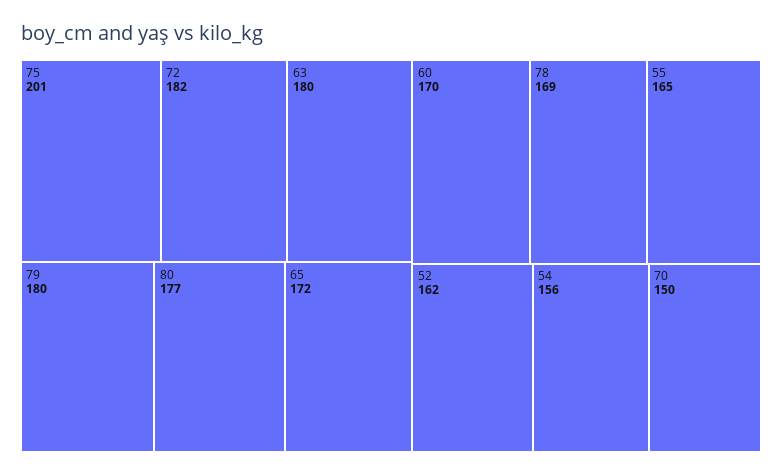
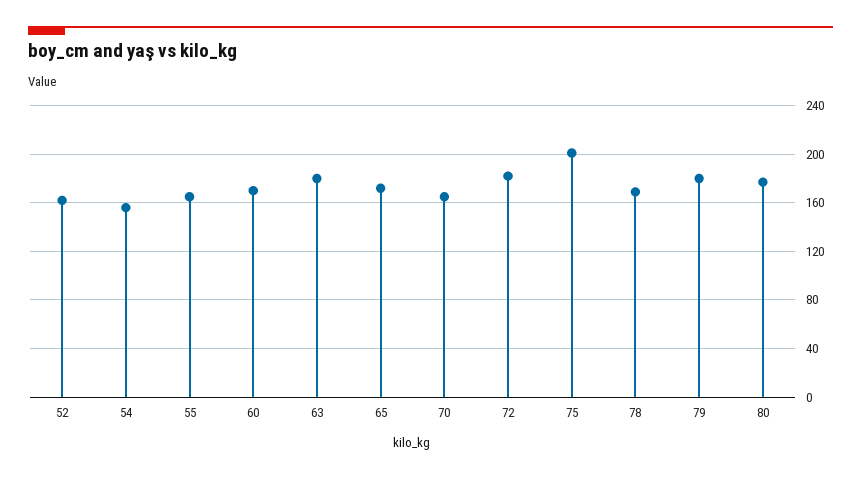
  {
    "75": 201,
    "72": 182,
    "63": 180,
    "79": 180,
    "80": 177,
    "65": 172,
    "60": 170,
    "78": 169,
    "55": 165,
    "52": 162,
    "54": 156,
-   "70": 150
+   "70": 165
  }

